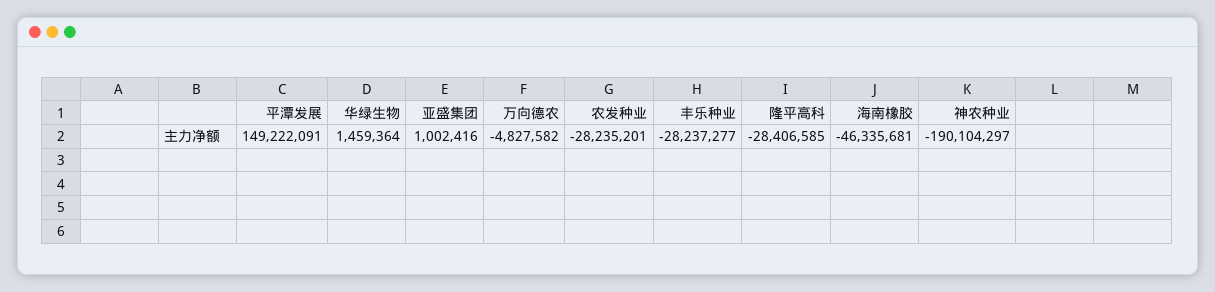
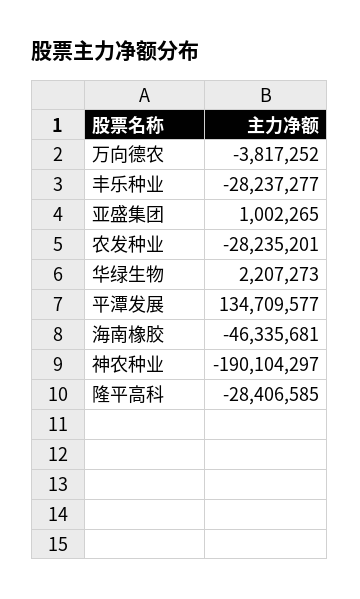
  {
-   "平潭发展": 149222091,
+   "平潭发展": 134709577,
-   "华绿生物": 1459364,
+   "华绿生物": 2207273,
-   "亚盛集团": 1002416,
+   "亚盛集团": 1002265,
-   "万向德农": -4827582,
+   "万向德农": -3817252,
    "农发种业": -28235201,
    "丰乐种业": -28237277,
    "隆平高科": -28406585,
    "海南橡胶": -46335681,
    "神农种业": -190104297
  }

